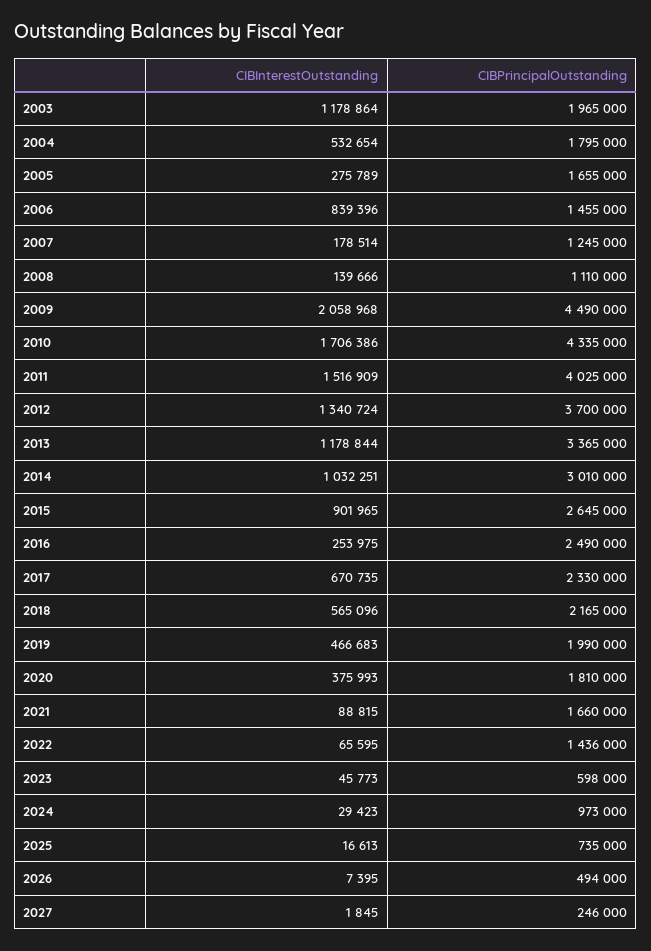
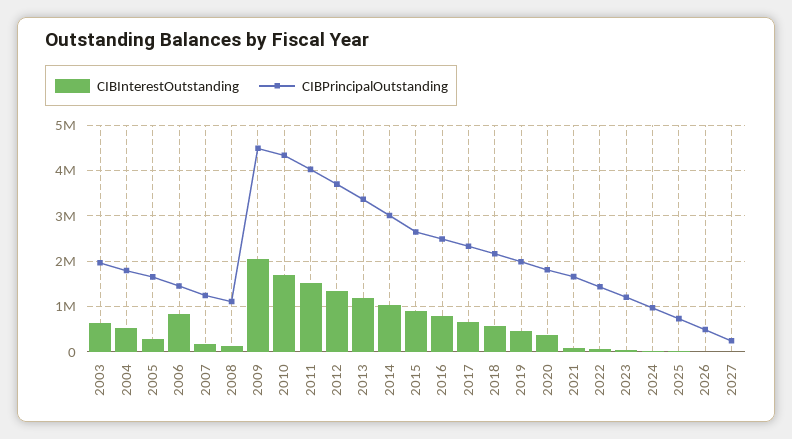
  {
    "CIBInterestOutstanding": {
-     "2003": 1178864,
+     "2003": 600000,
      "2004": 532654,
      "2005": 275789,
      "2006": 839396,
      "2007": 178514,
      "2008": 139666,
      "2009": 2058968,
      "2010": 1706386,
      "2011": 1516909,
      "2012": 1340724,
      "2013": 1178844,
      "2014": 1032251,
      "2015": 901965,
-     "2016": 253975,
+     "2016": 800000,
      "2017": 670735,
      "2018": 565096,
      "2019": 466683,
      "2020": 375993,
      "2021": 88815,
      "2022": 65595,
      "2023": 45773,
      "2024": 29423,
      "2025": 16613,
      "2026": 7395,
      "2027": 1845
    },
    "CIBPrincipalOutstanding": {
      "2003": 1965000,
      "2004": 1795000,
      "2005": 1655000,
      "2006": 1455000,
      "2007": 1245000,
      "2008": 1110000,
      "2009": 4490000,
      "2010": 4335000,
      "2011": 4025000,
      "2012": 3700000,
      "2013": 3365000,
      "2014": 3010000,
      "2015": 2645000,
      "2016": 2490000,
      "2017": 2330000,
      "2018": 2165000,
      "2019": 1990000,
      "2020": 1810000,
      "2021": 1660000,
      "2022": 1436000,
-     "2023": 598000,
+     "2023": 1200000,
      "2024": 973000,
      "2025": 735000,
      "2026": 494000,
      "2027": 246000
    }
  }

